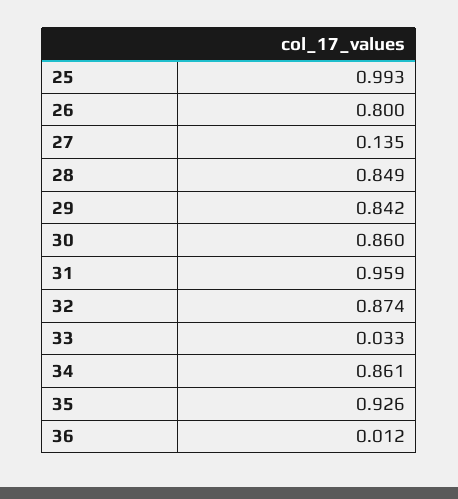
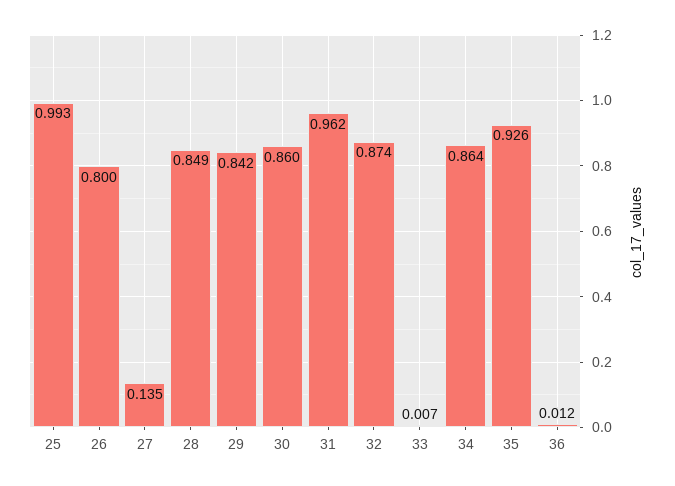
  {
    "25": 0.993,
    "26": 0.8,
    "27": 0.135,
    "28": 0.849,
    "29": 0.842,
    "30": 0.86,
-   "31": 0.959,
+   "31": 0.962,
    "32": 0.874,
-   "33": 0.033,
+   "33": 0.007,
-   "34": 0.861,
+   "34": 0.864,
    "35": 0.926,
    "36": 0.012
  }

